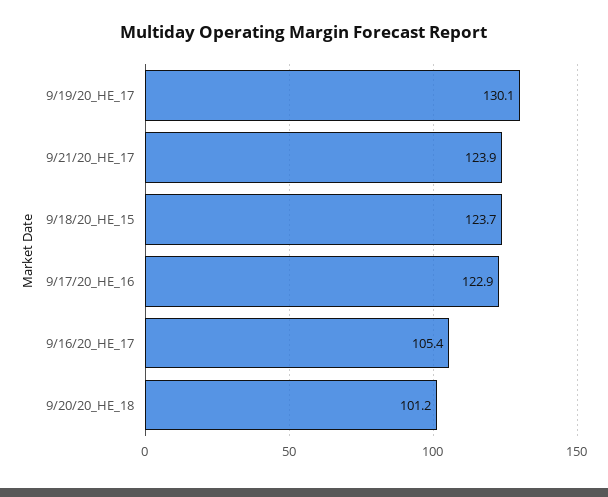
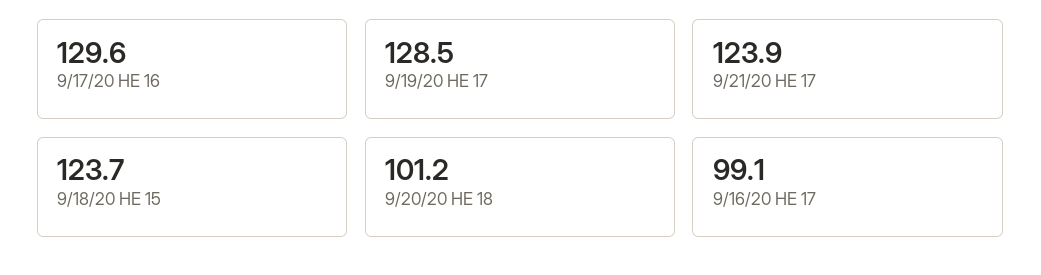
  {
-   "9/19/20_HE_17": 130.1,
+   "9/19/20_HE_17": 128.5,
    "9/21/20_HE_17": 123.9,
    "9/18/20_HE_15": 123.7,
-   "9/17/20_HE_16": 122.9,
+   "9/17/20_HE_16": 129.6,
-   "9/16/20_HE_17": 105.4,
+   "9/16/20_HE_17": 99.1,
    "9/20/20_HE_18": 101.2
  }

